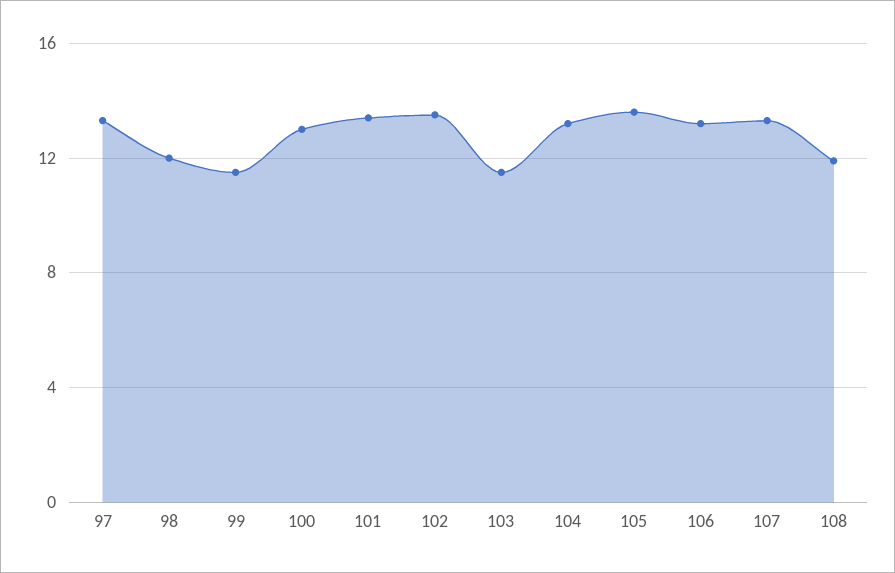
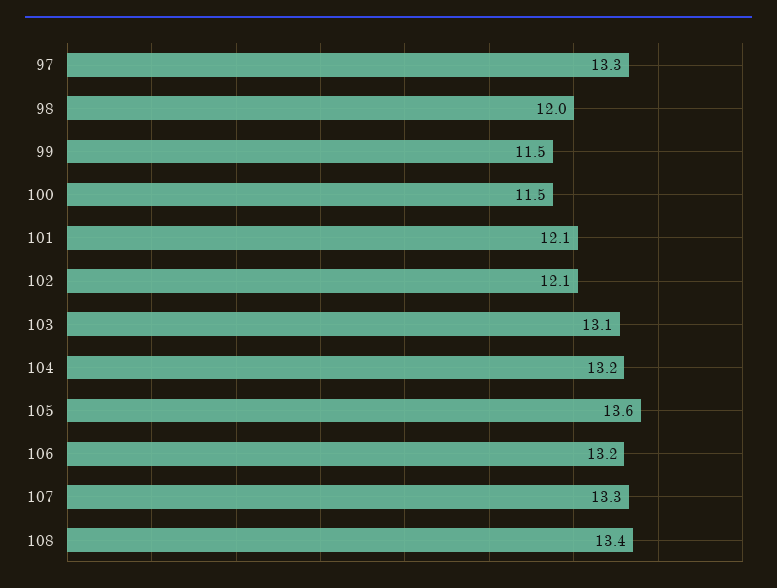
  {
    "97": 13.3,
    "98": 12,
    "99": 11.5,
-   "100": 13,
+   "100": 11.5,
-   "101": 13.5,
+   "101": 12.1,
-   "102": 13.5,
+   "102": 12.1,
-   "103": 11.5,
+   "103": 13.1,
    "104": 13.2,
    "105": 13.6,
    "106": 13.2,
    "107": 13.3,
-   "108": 12
+   "108": 13.4
  }

